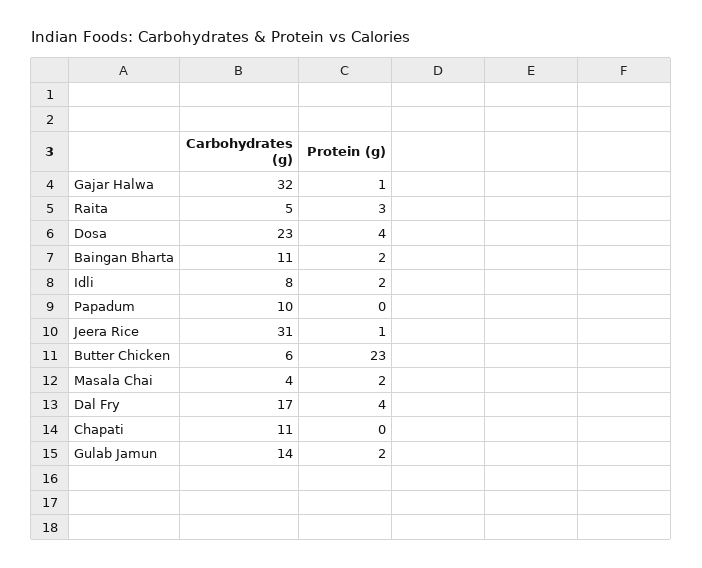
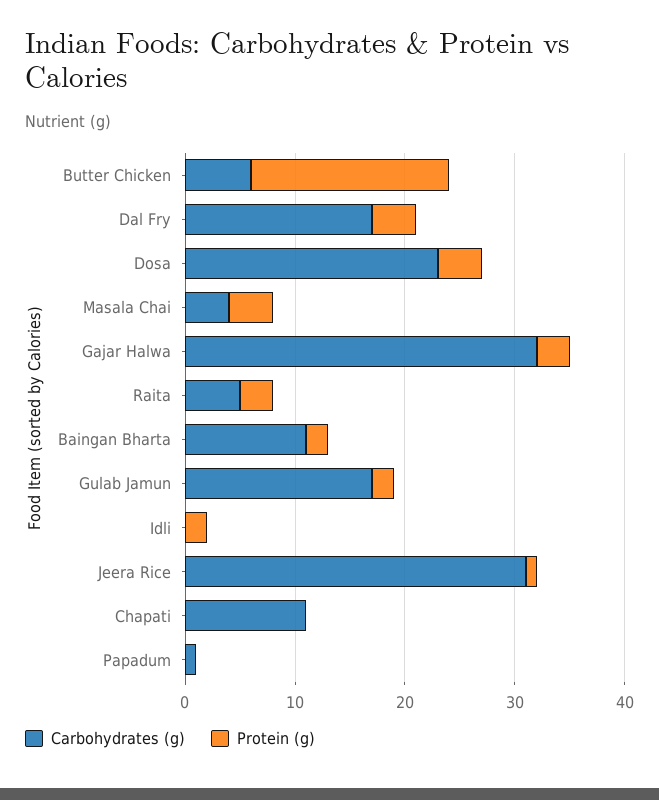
  {
    "Carbohydrates (g)": {
      "Gajar Halwa": 32,
      "Raita": 5,
      "Dosa": 23,
      "Baingan Bharta": 11,
-     "Idli": 8,
+     "Idli": 0,
-     "Papadum": 10,
+     "Papadum": 1,
      "Jeera Rice": 31,
      "Butter Chicken": 6,
      "Masala Chai": 4,
      "Dal Fry": 17,
      "Chapati": 11,
-     "Gulab Jamun": 14
+     "Gulab Jamun": 17
    },
    "Protein (g)": {
-     "Gajar Halwa": 1,
+     "Gajar Halwa": 3,
      "Raita": 3,
      "Dosa": 4,
      "Baingan Bharta": 2,
      "Idli": 2,
      "Papadum": 0,
      "Jeera Rice": 1,
-     "Butter Chicken": 23,
+     "Butter Chicken": 18,
-     "Masala Chai": 2,
+     "Masala Chai": 4,
      "Dal Fry": 4,
      "Chapati": 0,
      "Gulab Jamun": 2
    }
  }

